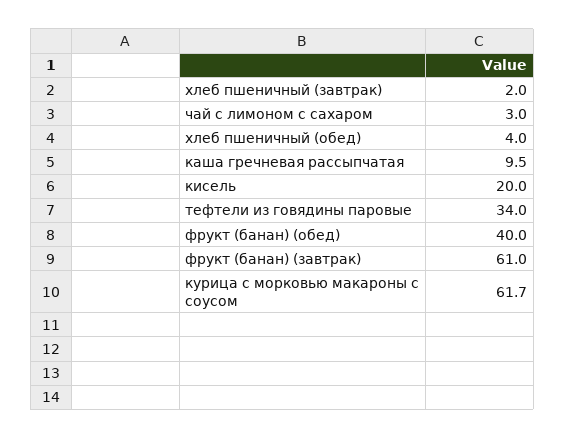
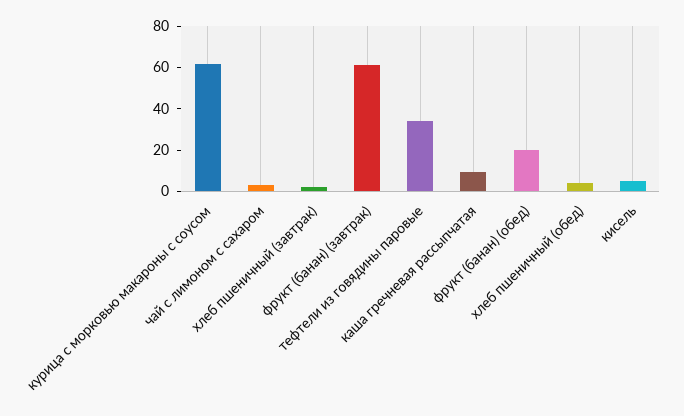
  {
    "хлеб пшеничный (завтрак)": 2,
    "чай с лимоном с сахаром": 3,
    "хлеб пшеничный (обед)": 4,
    "каша гречневая рассыпчатая": 9.5,
-   "кисель": 20,
+   "кисель": 5,
    "тефтели из говядины паровые": 34,
-   "фрукт (банан) (обед)": 40,
+   "фрукт (банан) (обед)": 20,
    "фрукт (банан) (завтрак)": 61,
    "курица с морковью макароны с соусом": 61.7
  }

